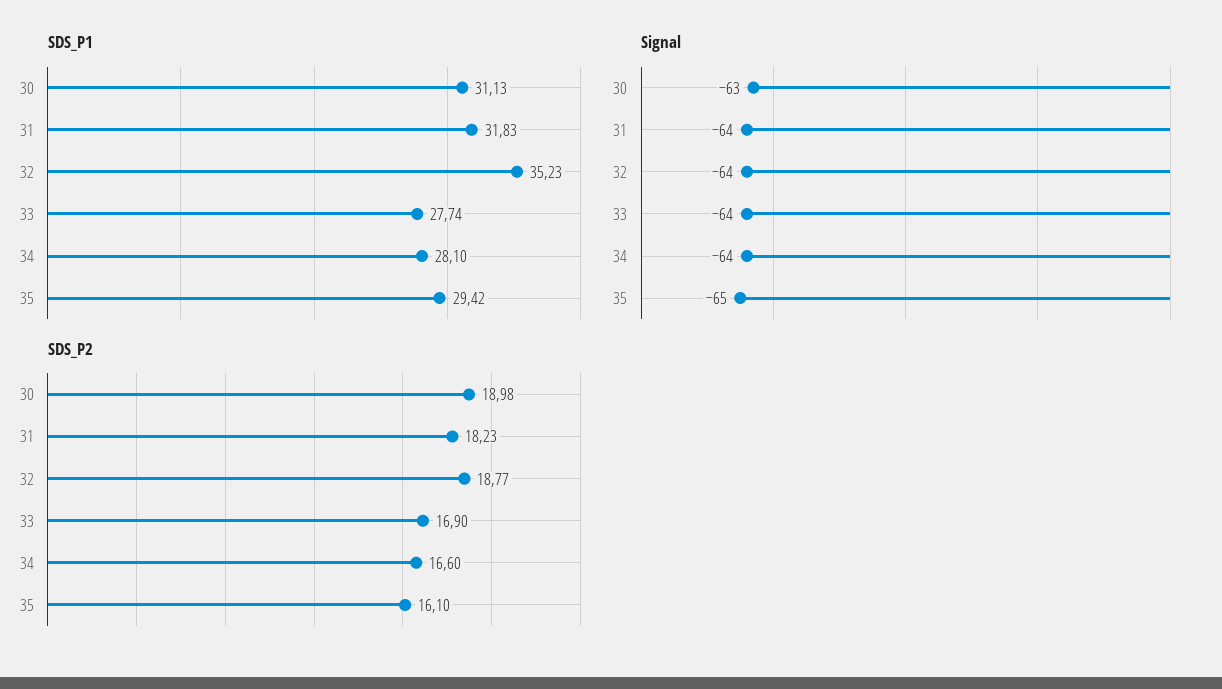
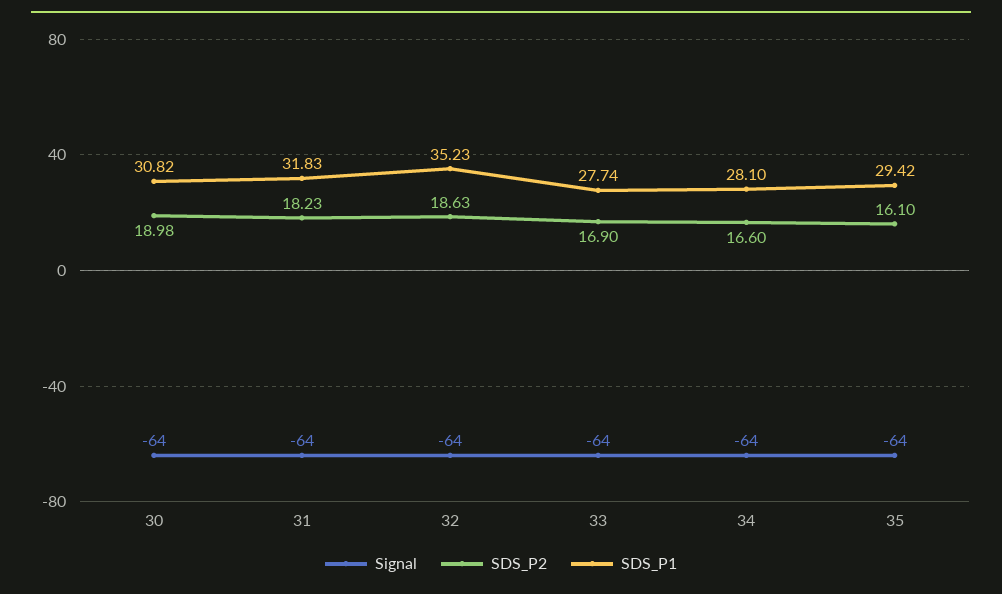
  {
    "SDS_P1": {
-     "30": 31.13,
+     "30": 30.82,
      "31": 31.83,
      "32": 35.23,
      "33": 27.74,
      "34": 28.1,
      "35": 29.42
    },
    "Signal": {
-     "30": -63,
+     "30": -64,
      "31": -64,
      "32": -64,
      "33": -64,
      "34": -64,
-     "35": -65
+     "35": -64
    },
    "SDS_P2": {
      "30": 18.98,
      "31": 18.23,
-     "32": 18.77,
+     "32": 18.63,
      "33": 16.9,
      "34": 16.6,
      "35": 16.1
    }
  }

